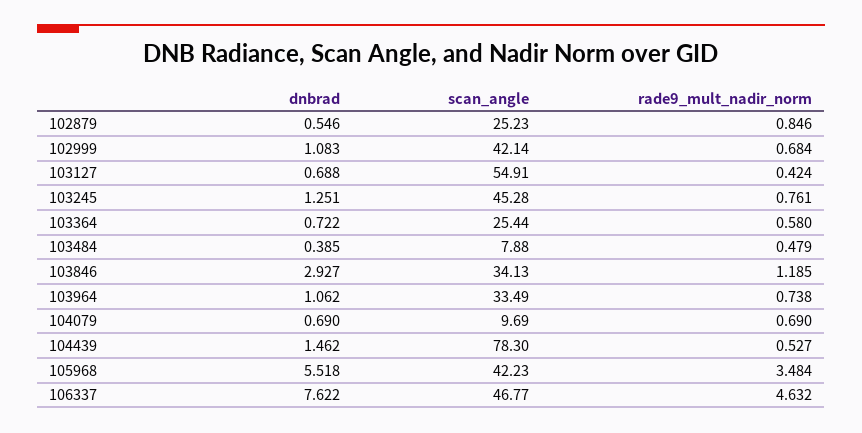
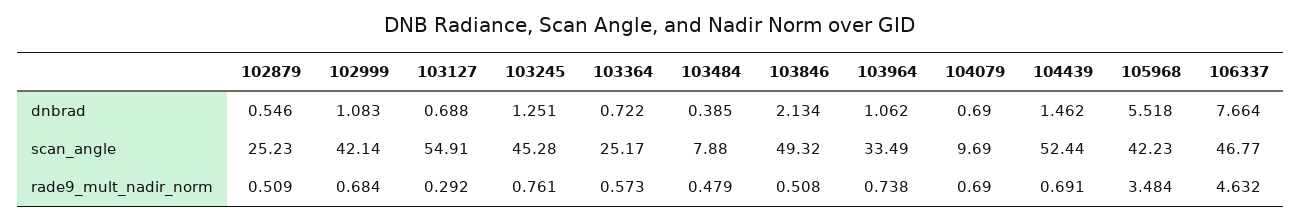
  {
    "dnbrad": {
      "102879": 0.546,
      "102999": 1.083,
      "103127": 0.688,
      "103245": 1.251,
      "103364": 0.722,
      "103484": 0.385,
-     "103846": 2.927,
+     "103846": 2.134,
      "103964": 1.062,
      "104079": 0.69,
      "104439": 1.462,
      "105968": 5.518,
-     "106337": 7.622
+     "106337": 7.664
    },
    "scan_angle": {
      "102879": 25.23,
      "102999": 42.14,
      "103127": 54.91,
      "103245": 45.28,
-     "103364": 25.44,
+     "103364": 25.17,
      "103484": 7.88,
-     "103846": 34.13,
+     "103846": 49.32,
      "103964": 33.49,
      "104079": 9.69,
-     "104439": 78.3,
+     "104439": 52.44,
      "105968": 42.23,
      "106337": 46.77
    },
    "rade9_mult_nadir_norm": {
-     "102879": 0.846,
+     "102879": 0.509,
      "102999": 0.684,
-     "103127": 0.424,
+     "103127": 0.292,
      "103245": 0.761,
-     "103364": 0.58,
+     "103364": 0.573,
      "103484": 0.479,
-     "103846": 1.185,
+     "103846": 0.508,
      "103964": 0.738,
      "104079": 0.69,
-     "104439": 0.527,
+     "104439": 0.691,
      "105968": 3.484,
      "106337": 4.632
    }
  }

